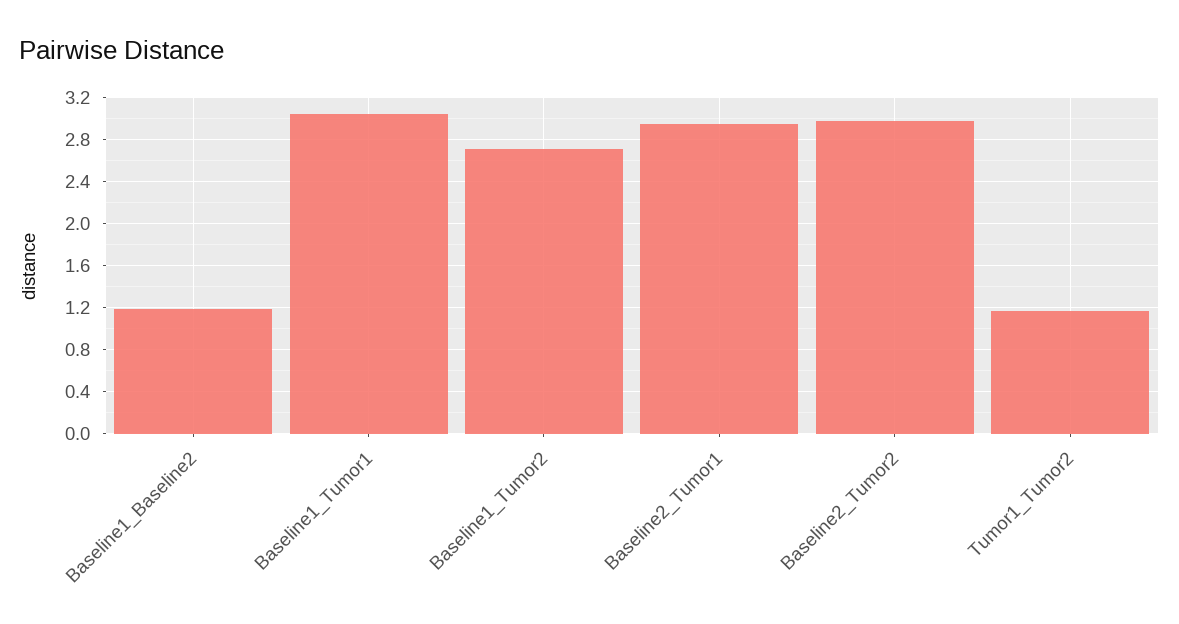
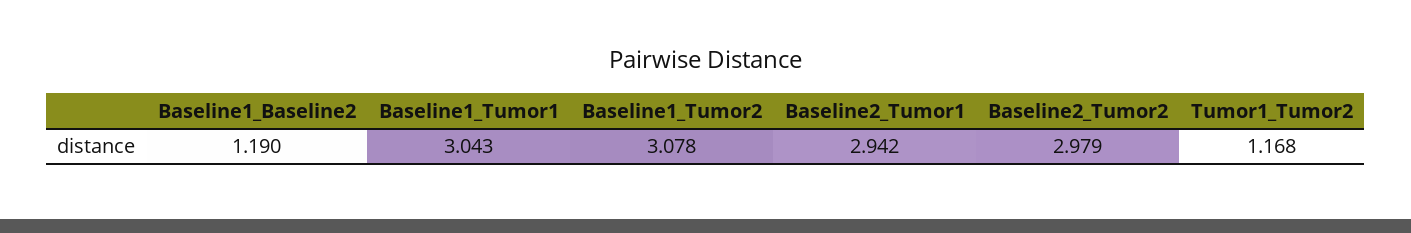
  {
    "Baseline1_Baseline2": 1.19,
    "Baseline1_Tumor1": 3.043,
-   "Baseline1_Tumor2": 2.7,
+   "Baseline1_Tumor2": 3.078,
    "Baseline2_Tumor1": 2.942,
    "Baseline2_Tumor2": 2.979,
    "Tumor1_Tumor2": 1.168
  }

